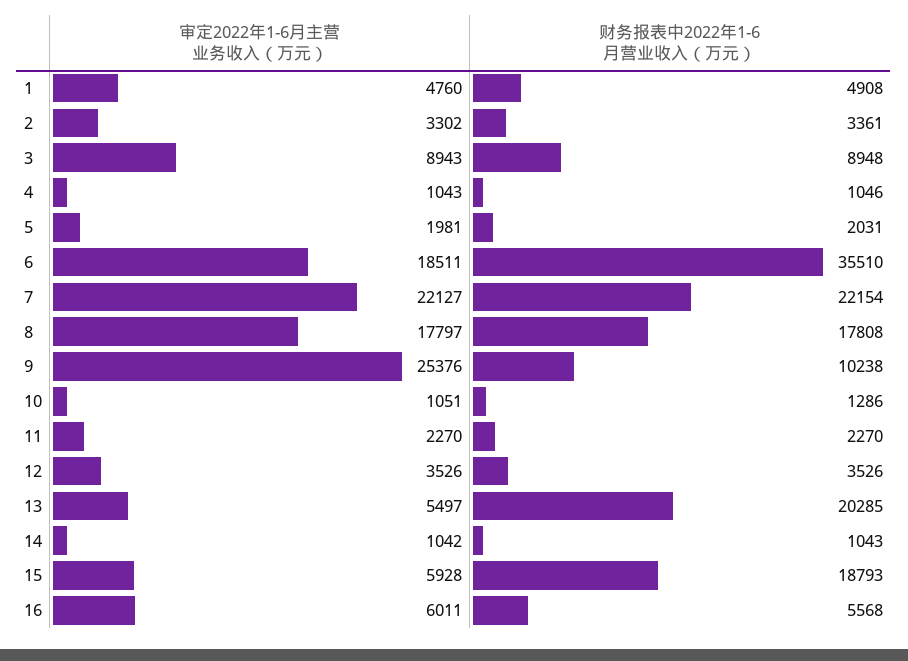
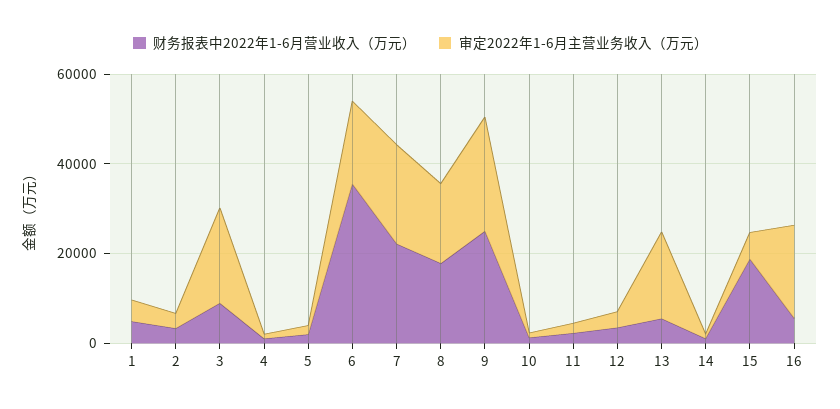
  {
    "审定2022年1-6月主营业务收入（万元）": {
      "1": 4760,
      "2": 3302,
-     "3": 8943,
+     "3": 20000,
      "4": 1043,
      "5": 1981,
      "6": 18511,
      "7": 22127,
      "8": 17797,
      "9": 25376,
      "10": 1051,
      "11": 2270,
      "12": 3526,
-     "13": 5497,
+     "13": 20000,
      "14": 1042,
      "15": 5928,
-     "16": 6011
+     "16": 20000
    },
    "财务报表中2022年1-6月营业收入（万元）": {
      "1": 4908,
      "2": 3361,
      "3": 8948,
      "4": 1046,
      "5": 2031,
      "6": 35510,
      "7": 22154,
      "8": 17808,
-     "9": 10238,
+     "9": 25000,
      "10": 1286,
      "11": 2270,
      "12": 3526,
-     "13": 20285,
+     "13": 5000,
      "14": 1043,
      "15": 18793,
      "16": 5568
    }
  }

